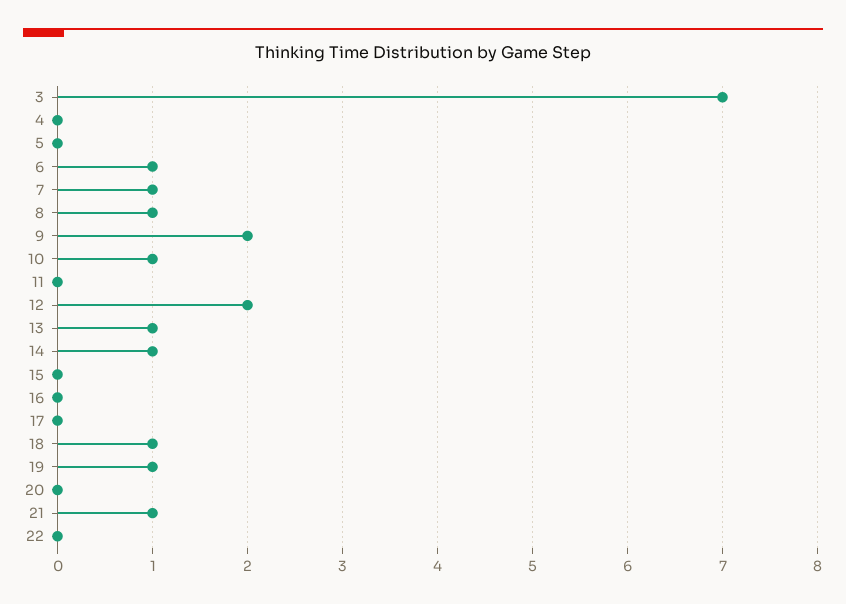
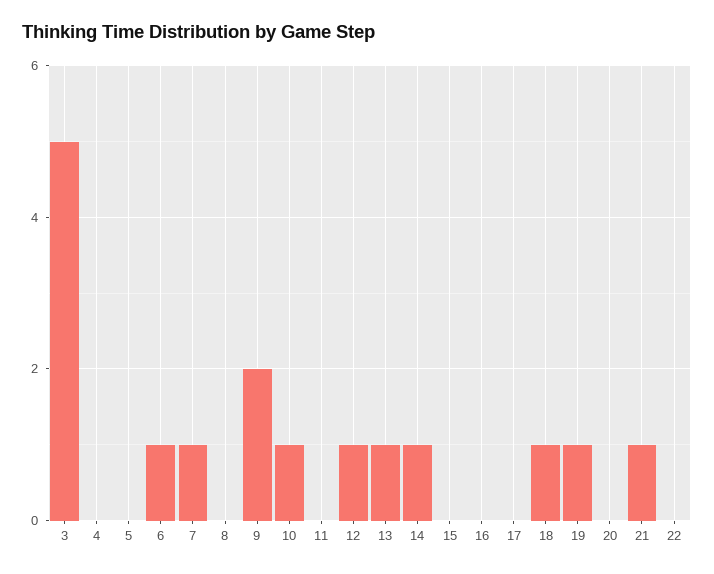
  {
-   "3": 7,
+   "3": 5,
    "4": 0,
    "5": 0,
    "6": 1,
    "7": 1,
-   "8": 1,
+   "8": 0,
    "9": 2,
    "10": 1,
    "11": 0,
-   "12": 2,
+   "12": 1,
    "13": 1,
    "14": 1,
    "15": 0,
    "16": 0,
    "17": 0,
    "18": 1,
    "19": 1,
    "20": 0,
    "21": 1,
    "22": 0
  }

